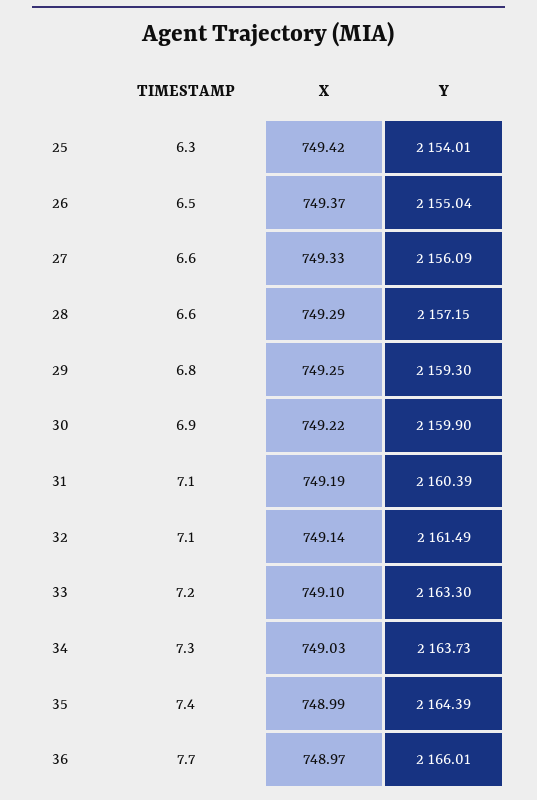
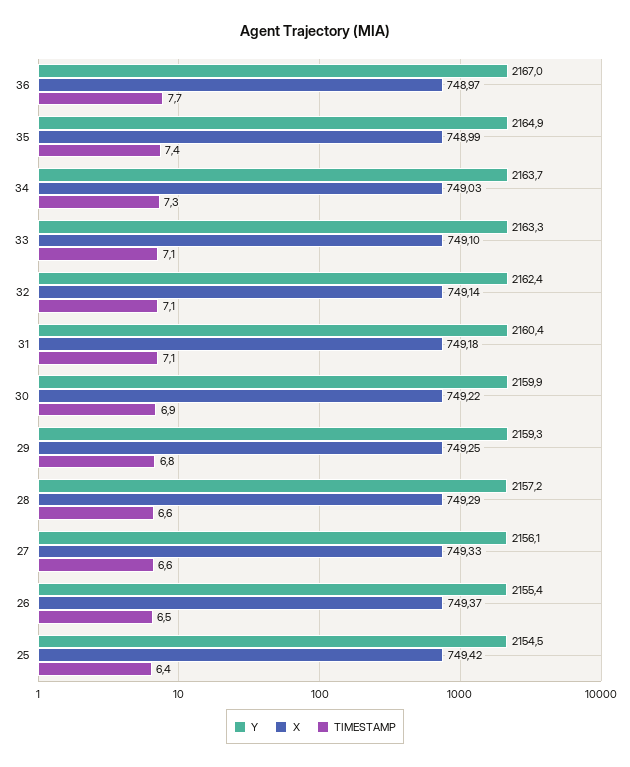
  {
    "TIMESTAMP": {
-     "25": 6.3,
+     "25": 6.4,
      "26": 6.5,
      "27": 6.6,
      "28": 6.6,
      "29": 6.8,
      "30": 6.9,
      "31": 7.1,
      "32": 7.1,
-     "33": 7.2,
+     "33": 7.1,
      "34": 7.3,
      "35": 7.4,
      "36": 7.7
    },
    "X": {
      "25": 749.42,
      "26": 749.37,
      "27": 749.33,
      "28": 749.29,
      "29": 749.25,
      "30": 749.22,
-     "31": 749.19,
+     "31": 749.18,
      "32": 749.14,
      "33": 749.1,
      "34": 749.03,
      "35": 748.99,
      "36": 748.97
    },
    "Y": {
-     "25": 2154.01,
+     "25": 2154.5,
-     "26": 2155.04,
+     "26": 2155.4,
      "27": 2156.09,
      "28": 2157.15,
      "29": 2159.3,
      "30": 2159.9,
      "31": 2160.39,
-     "32": 2161.49,
+     "32": 2162.4,
      "33": 2163.3,
      "34": 2163.73,
-     "35": 2164.39,
+     "35": 2164.9,
-     "36": 2166.01
+     "36": 2167
    }
  }

